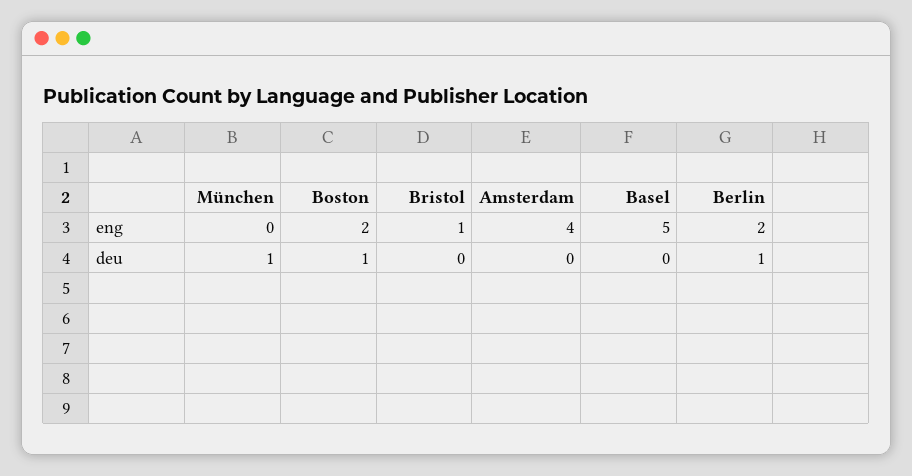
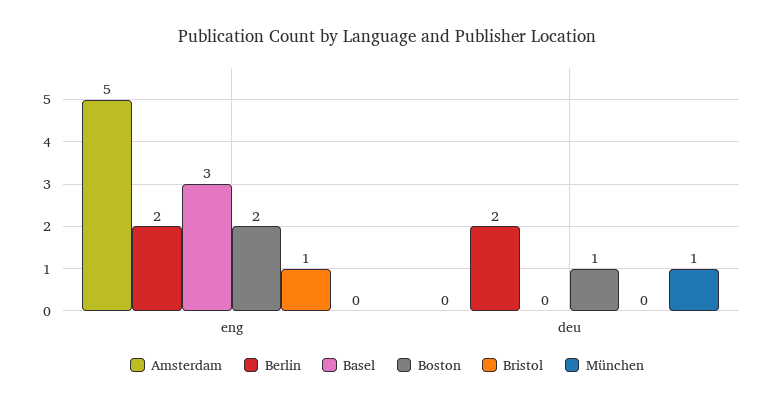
  {
    "München": {
      "eng": 0,
      "deu": 1
    },
    "Boston": {
      "eng": 2,
      "deu": 1
    },
    "Bristol": {
      "eng": 1,
      "deu": 0
    },
    "Amsterdam": {
-     "eng": 4,
+     "eng": 5,
      "deu": 0
    },
    "Basel": {
-     "eng": 5,
+     "eng": 3,
      "deu": 0
    },
    "Berlin": {
      "eng": 2,
-     "deu": 1
+     "deu": 2
    }
  }

